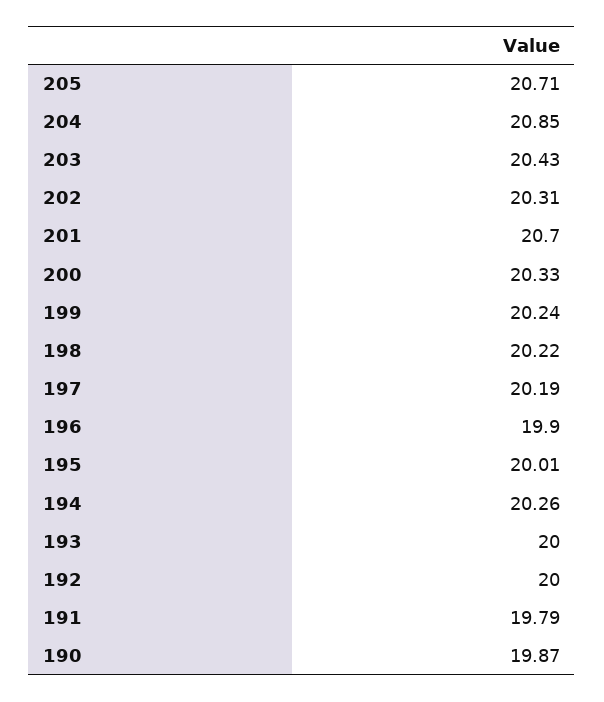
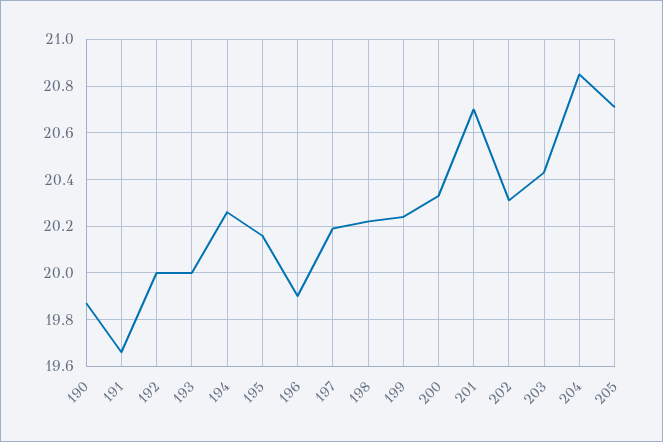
  {
    "205": 20.71,
    "204": 20.85,
    "203": 20.43,
    "202": 20.31,
    "201": 20.7,
    "200": 20.33,
    "199": 20.24,
    "198": 20.22,
    "197": 20.19,
    "196": 19.9,
-   "195": 20.01,
+   "195": 20.15,
    "194": 20.26,
    "193": 20,
    "192": 20,
-   "191": 19.79,
+   "191": 19.65,
    "190": 19.87
  }

